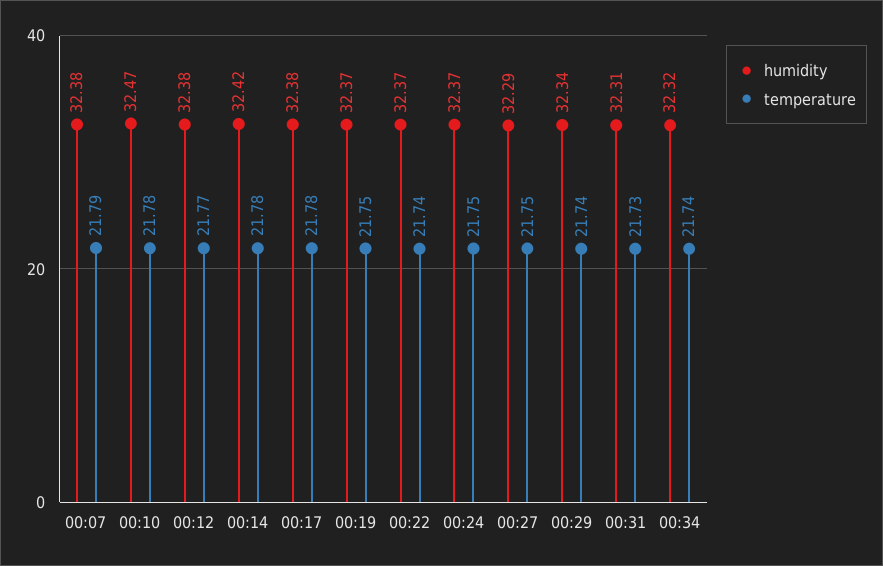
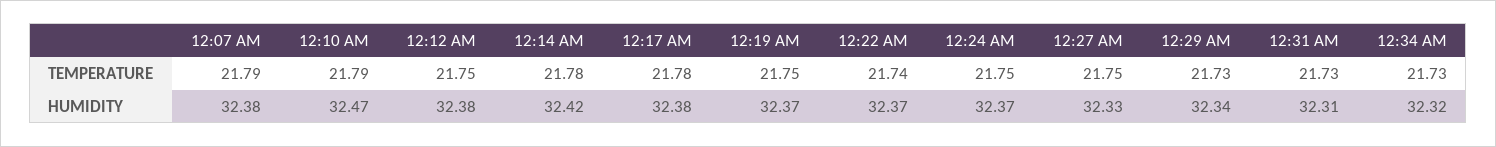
  {
    "humidity": {
      "00:07": 32.38,
      "00:10": 32.47,
      "00:12": 32.38,
      "00:14": 32.42,
      "00:17": 32.38,
      "00:19": 32.37,
      "00:22": 32.37,
      "00:24": 32.37,
-     "00:27": 32.29,
+     "00:27": 32.33,
      "00:29": 32.34,
      "00:31": 32.31,
      "00:34": 32.32
    },
    "temperature": {
      "00:07": 21.79,
-     "00:10": 21.78,
+     "00:10": 21.79,
-     "00:12": 21.77,
+     "00:12": 21.75,
      "00:14": 21.78,
      "00:17": 21.78,
      "00:19": 21.75,
      "00:22": 21.74,
      "00:24": 21.75,
      "00:27": 21.75,
-     "00:29": 21.74,
+     "00:29": 21.73,
      "00:31": 21.73,
-     "00:34": 21.74
+     "00:34": 21.73
    }
  }

